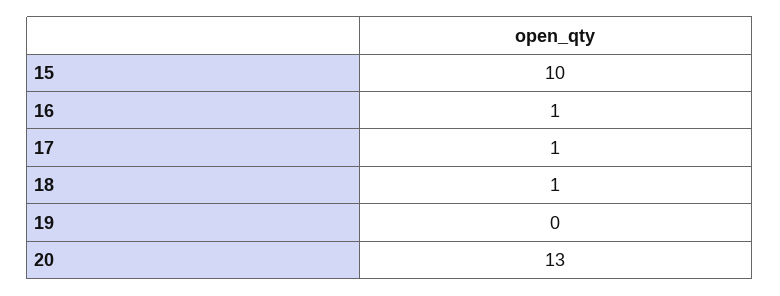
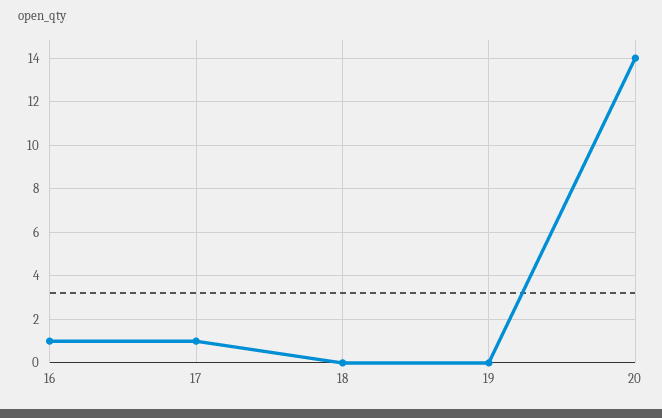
  {
-   "15": 10,
    "16": 1,
    "17": 1,
-   "18": 1,
+   "18": 0,
    "19": 0,
-   "20": 13
+   "20": 14
  }

